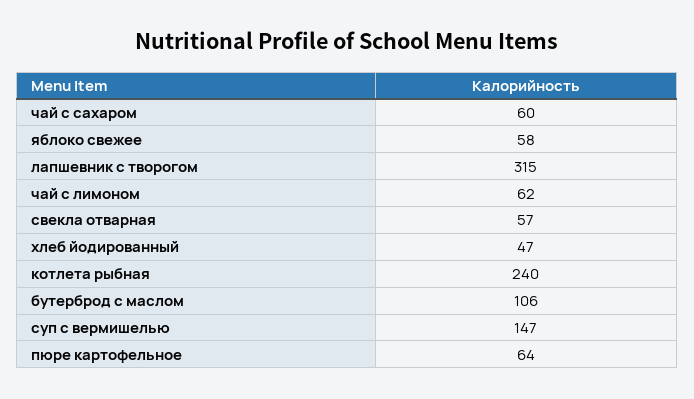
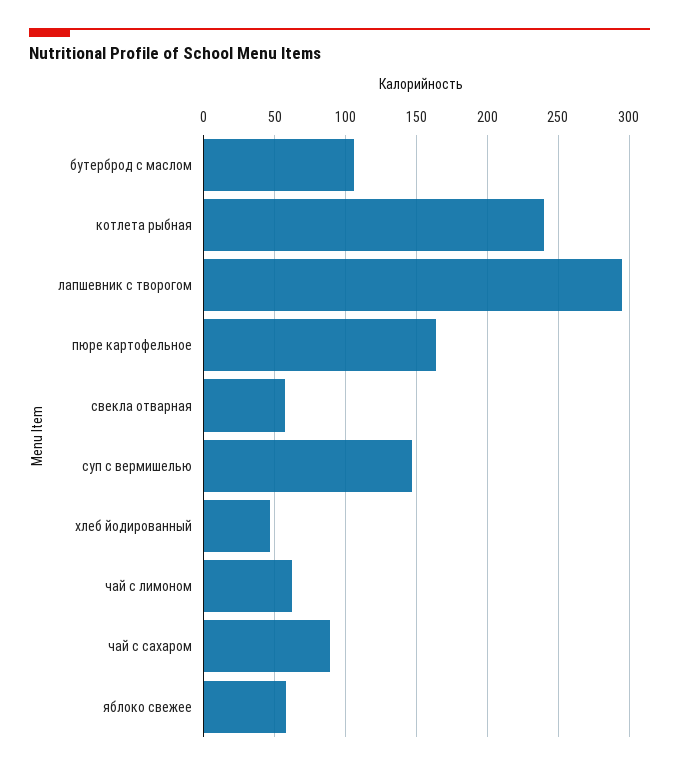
  {
-   "чай с сахаром": 60,
+   "чай с сахаром": 90,
    "яблоко свежее": 58,
-   "лапшевник с творогом": 315,
+   "лапшевник с творогом": 295,
    "чай с лимоном": 62,
    "свекла отварная": 57,
    "хлеб йодированный": 47,
    "котлета рыбная": 240,
    "бутерброд с маслом": 106,
    "суп с вермишелью": 147,
-   "пюре картофельное": 64
+   "пюре картофельное": 165
  }

